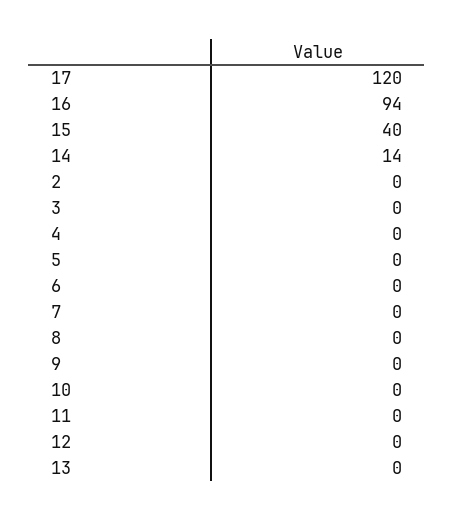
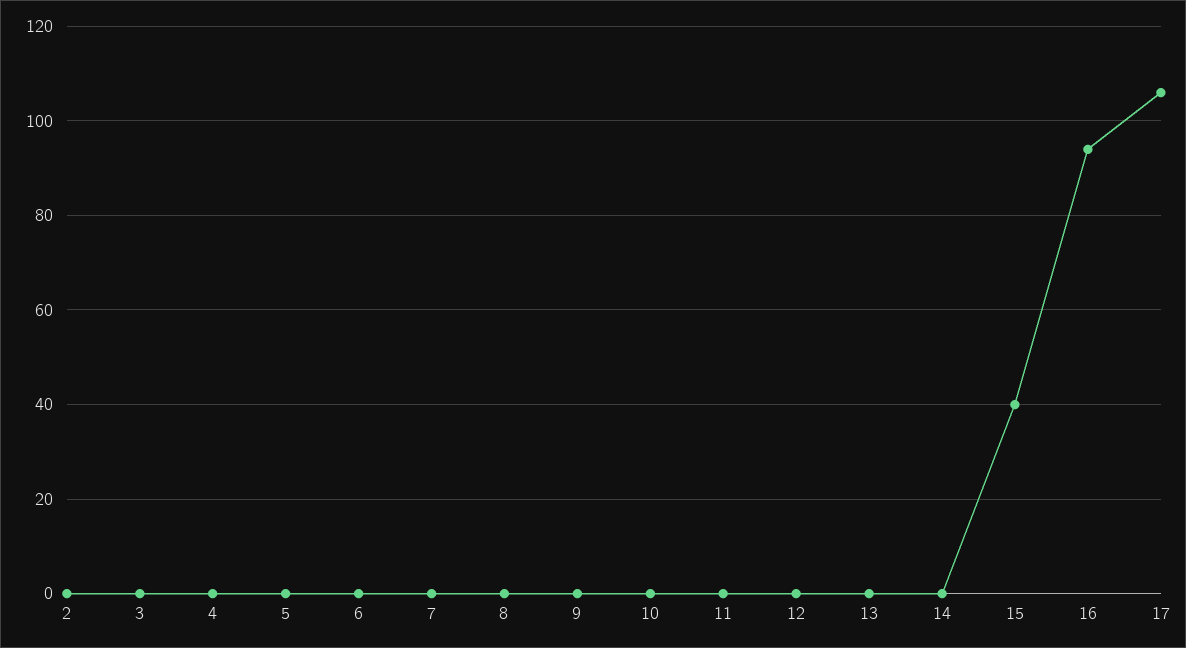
  {
-   "17": 120,
+   "17": 105,
    "16": 94,
    "15": 40,
-   "14": 14,
+   "14": 0,
    "2": 0,
    "3": 0,
    "4": 0,
    "5": 0,
    "6": 0,
    "7": 0,
    "8": 0,
    "9": 0,
    "10": 0,
    "11": 0,
    "12": 0,
    "13": 0
  }

